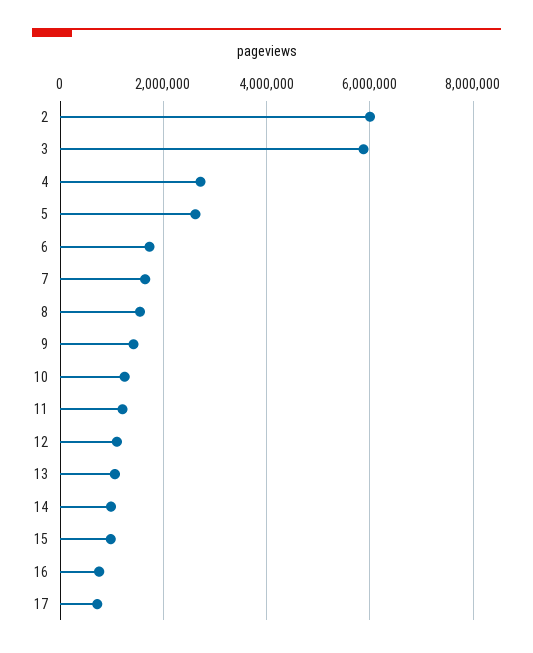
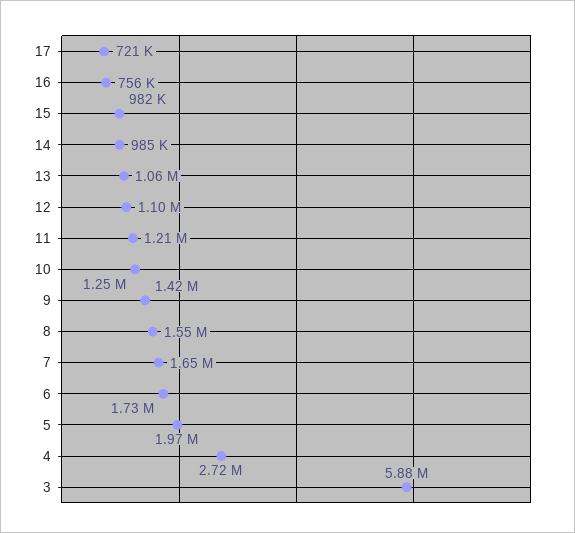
  {
-   "2": 6000000,
    "3": 5880000,
    "4": 2720000,
-   "5": 2600000,
+   "5": 1970000,
    "6": 1730000,
    "7": 1650000,
    "8": 1550000,
    "9": 1420000,
    "10": 1250000,
    "11": 1210000,
    "12": 1100000,
    "13": 1060000,
    "14": 985000,
    "15": 982000,
    "16": 756000,
    "17": 721000
  }

